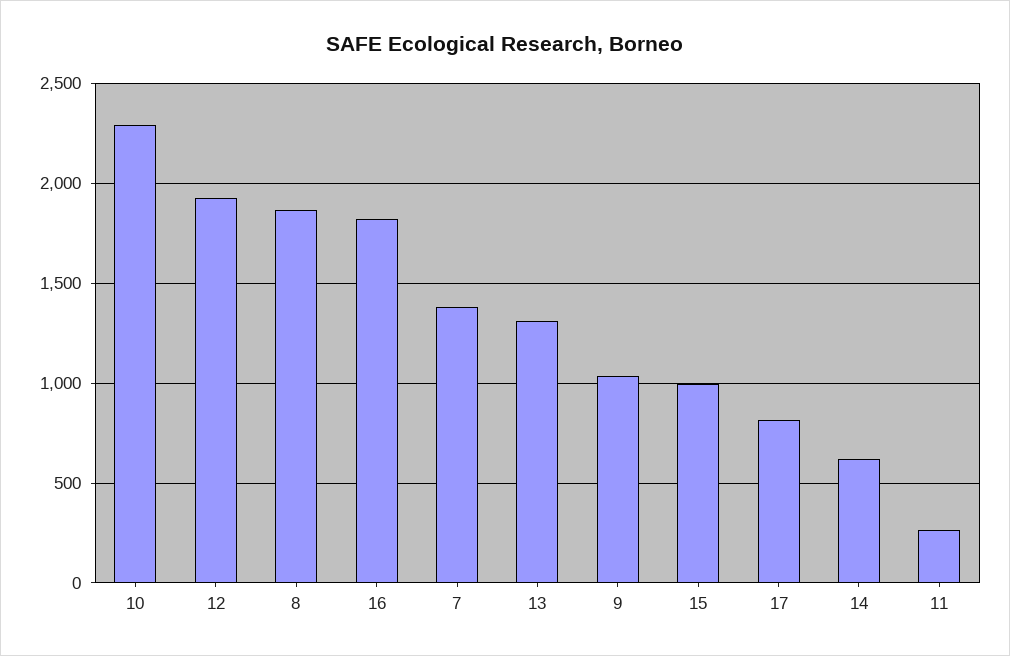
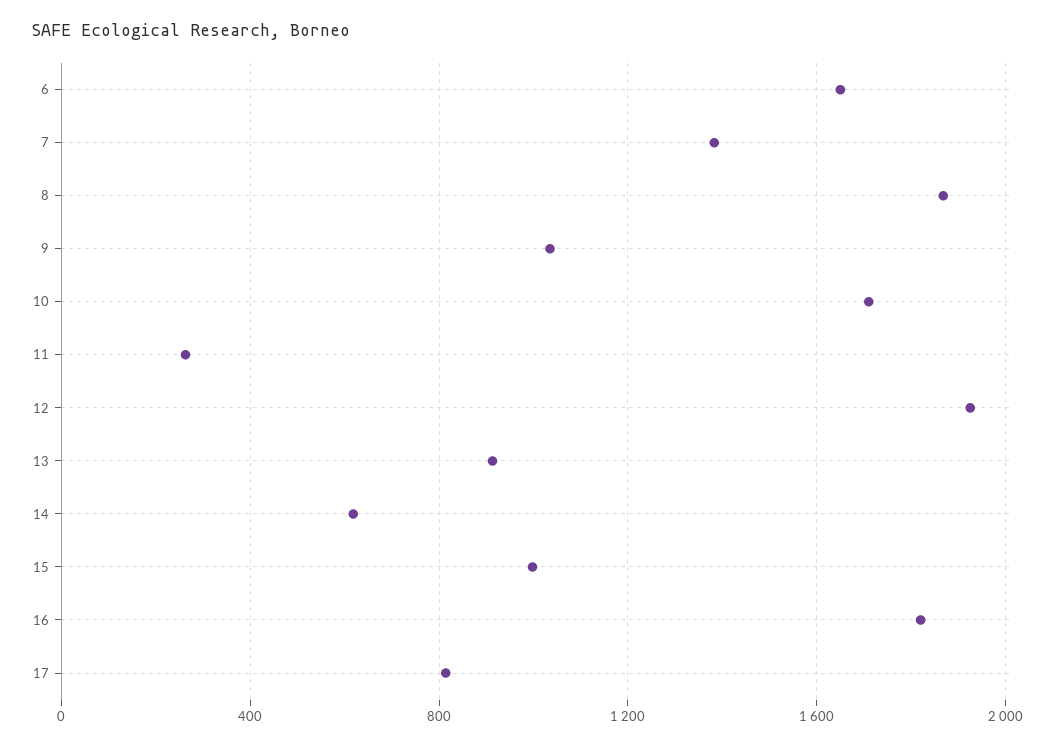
  {
-   "10": 2300,
+   "10": 1700,
    "12": 1950,
    "8": 1850,
    "16": 1800,
    "7": 1400,
-   "13": 1300,
+   "13": 900,
    "9": 1050,
    "15": 1000,
    "17": 800,
    "14": 600,
-   "11": 250
+   "11": 250,
+   "6": 1650
  }

